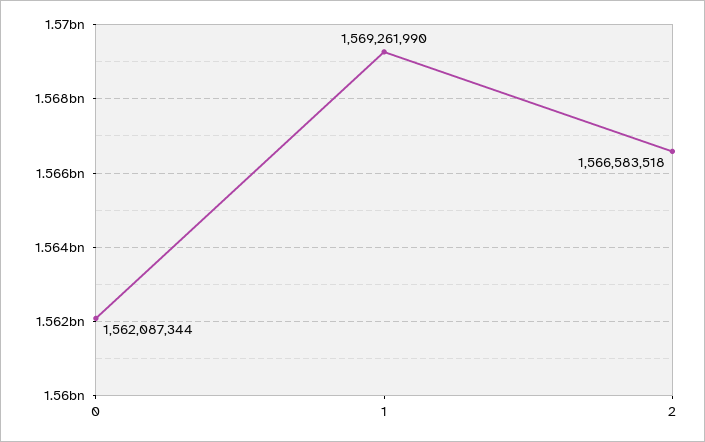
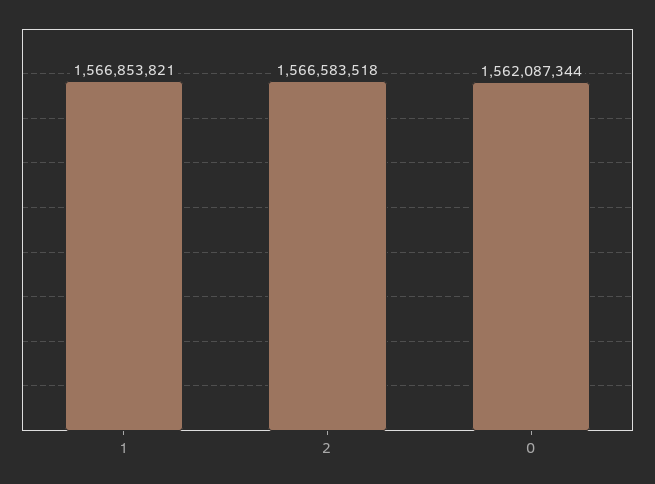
  {
    "0": 1562087344,
-   "1": 1569261990,
+   "1": 1566853821,
    "2": 1566583518
  }

